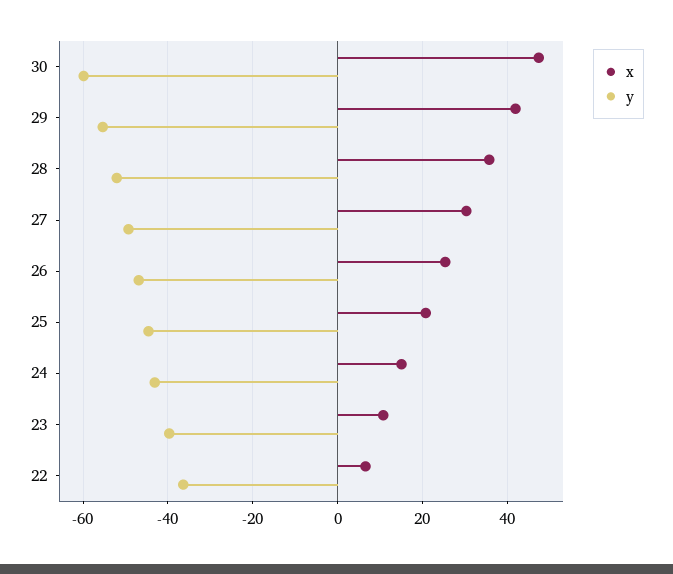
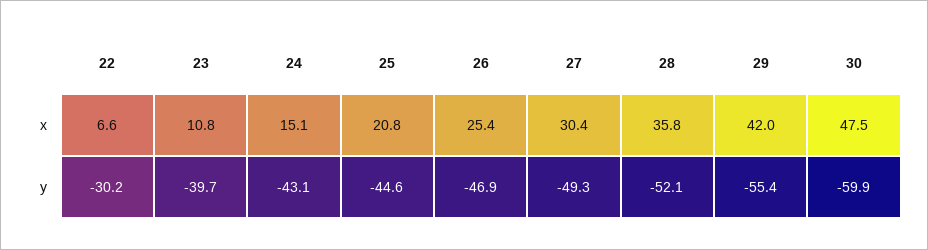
  {
    "x": {
      "30": 47.5,
      "29": 42,
      "28": 35.8,
      "27": 30.4,
      "26": 25.4,
      "25": 20.8,
      "24": 15.1,
      "23": 10.8,
      "22": 6.6
    },
    "y": {
      "30": -59.9,
      "29": -55.4,
      "28": -52.1,
      "27": -49.3,
      "26": -46.9,
      "25": -44.6,
      "24": -43.1,
      "23": -39.7,
-     "22": -36
+     "22": -30.2
    }
  }

